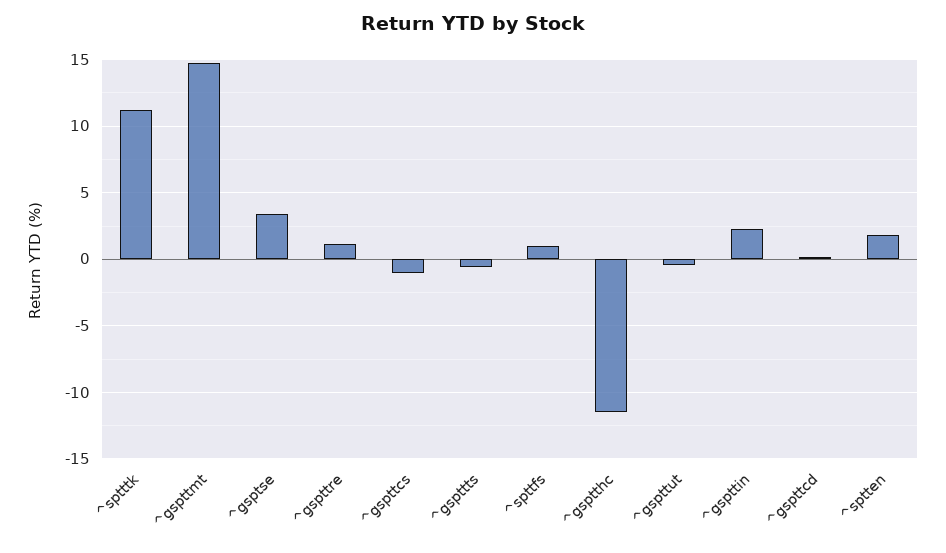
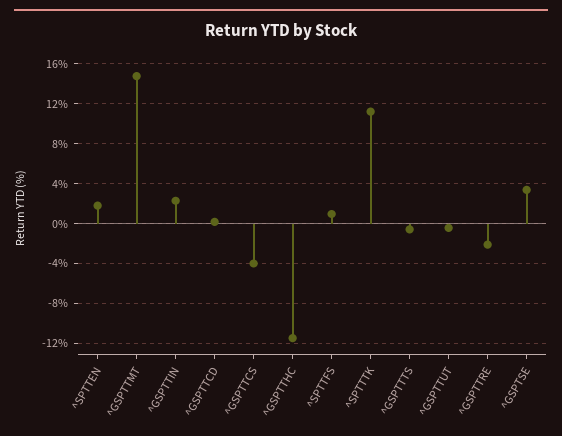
  {
    "^sptttk": 11,
    "^gspttmt": 15,
    "^gsptse": 3.5,
-   "^gspttre": 1,
+   "^gspttre": -2,
-   "^gspttcs": -1,
+   "^gspttcs": -4,
    "^gspttts": -0.5,
    "^spttfs": 1,
    "^gsptthc": -11.5,
    "^gspttut": -0.5,
    "^gspttin": 2.5,
    "^gspttcd": 0,
    "^sptten": 2
  }

